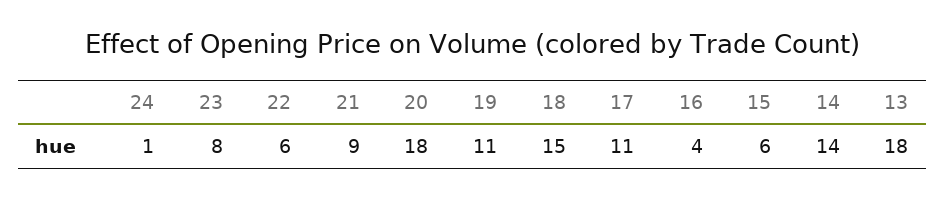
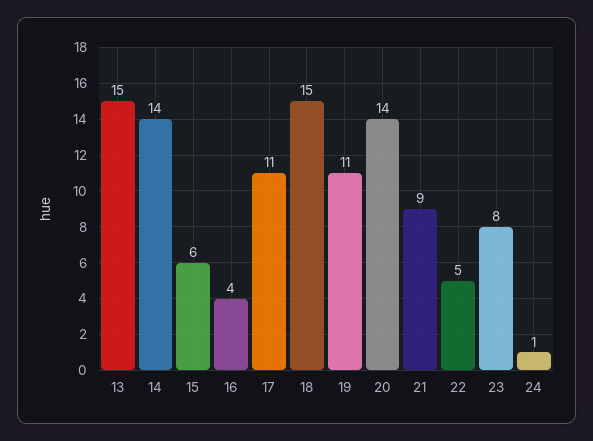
  {
    "24": 1,
    "23": 8,
-   "22": 6,
+   "22": 5,
    "21": 9,
-   "20": 18,
+   "20": 14,
    "19": 11,
    "18": 15,
    "17": 11,
    "16": 4,
    "15": 6,
    "14": 14,
-   "13": 18
+   "13": 15
  }

